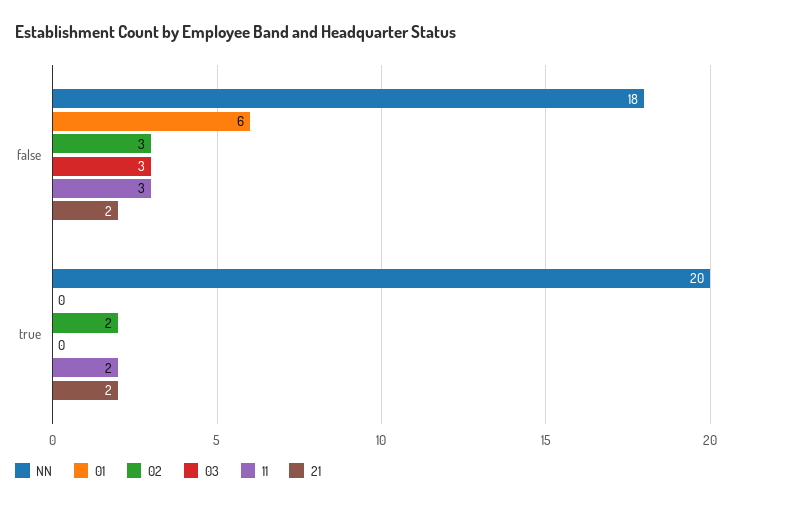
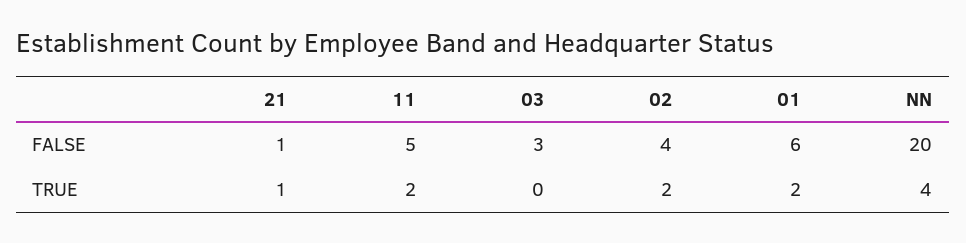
  {
    "NN": {
-     "false": 18,
+     "false": 20,
-     "true": 20
+     "true": 4
    },
    "01": {
      "false": 6,
-     "true": 0
+     "true": 2
    },
    "02": {
-     "false": 3,
+     "false": 4,
      "true": 2
    },
    "03": {
      "false": 3,
      "true": 0
    },
    "11": {
-     "false": 3,
+     "false": 5,
      "true": 2
    },
    "21": {
-     "false": 2,
+     "false": 1,
-     "true": 2
+     "true": 1
    }
  }

